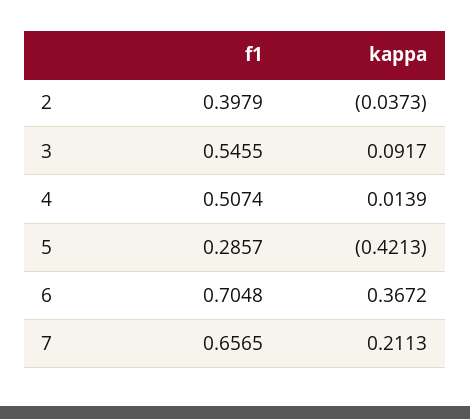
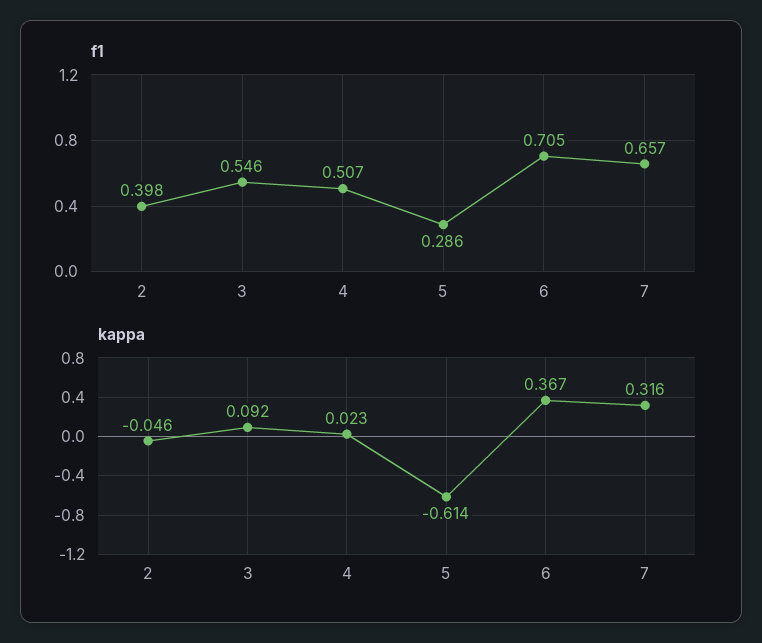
  {
    "f1": {
      "2": 0.3979,
      "3": 0.5455,
      "4": 0.5074,
      "5": 0.2857,
      "6": 0.7048,
      "7": 0.6565
    },
    "kappa": {
-     "2": -0.0373,
+     "2": -0.046,
      "3": 0.0917,
-     "4": 0.0139,
+     "4": 0.023,
-     "5": -0.4213,
+     "5": -0.614,
      "6": 0.3672,
-     "7": 0.2113
+     "7": 0.316
    }
  }

